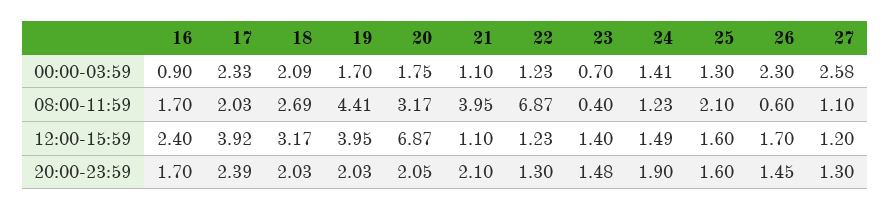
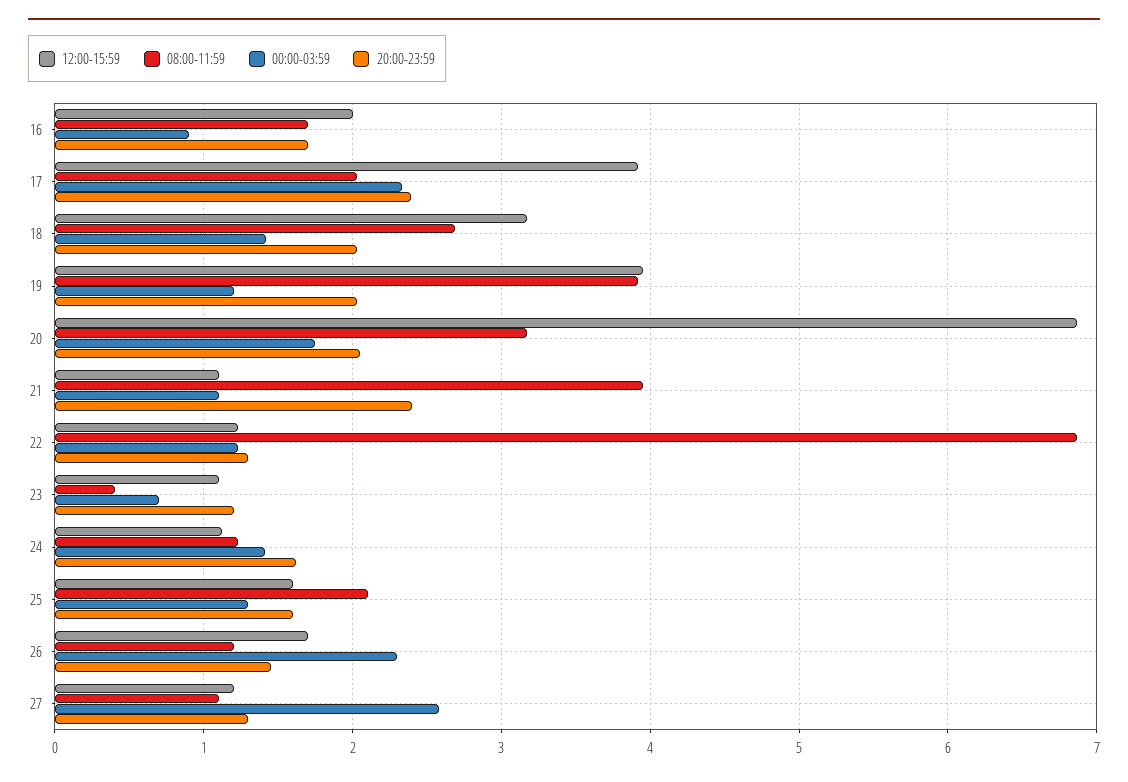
  {
    "00:00-03:59": {
      "16": 0.9,
      "17": 2.33,
-     "18": 2.09,
+     "18": 1.4,
-     "19": 1.7,
+     "19": 1.2,
      "20": 1.75,
      "21": 1.1,
      "22": 1.23,
      "23": 0.7,
      "24": 1.41,
      "25": 1.3,
      "26": 2.3,
      "27": 2.58
    },
    "08:00-11:59": {
      "16": 1.7,
      "17": 2.03,
      "18": 2.69,
-     "19": 4.41,
+     "19": 3.9,
      "20": 3.17,
      "21": 3.95,
      "22": 6.87,
      "23": 0.4,
      "24": 1.23,
      "25": 2.1,
-     "26": 0.6,
+     "26": 1.2,
      "27": 1.1
    },
    "12:00-15:59": {
-     "16": 2.4,
+     "16": 2,
      "17": 3.92,
      "18": 3.17,
      "19": 3.95,
      "20": 6.87,
      "21": 1.1,
      "22": 1.23,
-     "23": 1.4,
+     "23": 1.1,
-     "24": 1.49,
+     "24": 1.1,
      "25": 1.6,
      "26": 1.7,
      "27": 1.2
    },
    "20:00-23:59": {
      "16": 1.7,
      "17": 2.39,
      "18": 2.03,
      "19": 2.03,
      "20": 2.05,
-     "21": 2.1,
+     "21": 2.4,
      "22": 1.3,
-     "23": 1.48,
+     "23": 1.2,
-     "24": 1.9,
+     "24": 1.6,
      "25": 1.6,
      "26": 1.45,
      "27": 1.3
    }
  }

